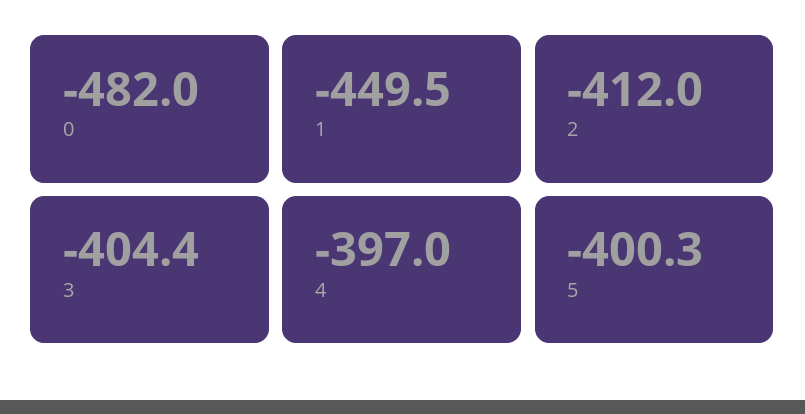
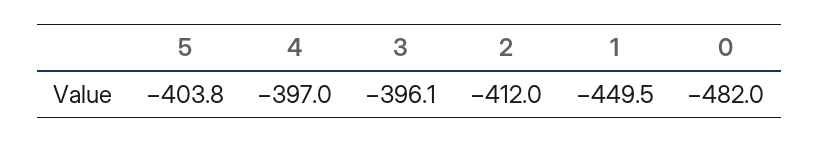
  {
    "0": -482,
    "1": -449.5,
    "2": -412,
-   "3": -404.4,
+   "3": -396.1,
    "4": -397,
-   "5": -400.3
+   "5": -403.8
  }

